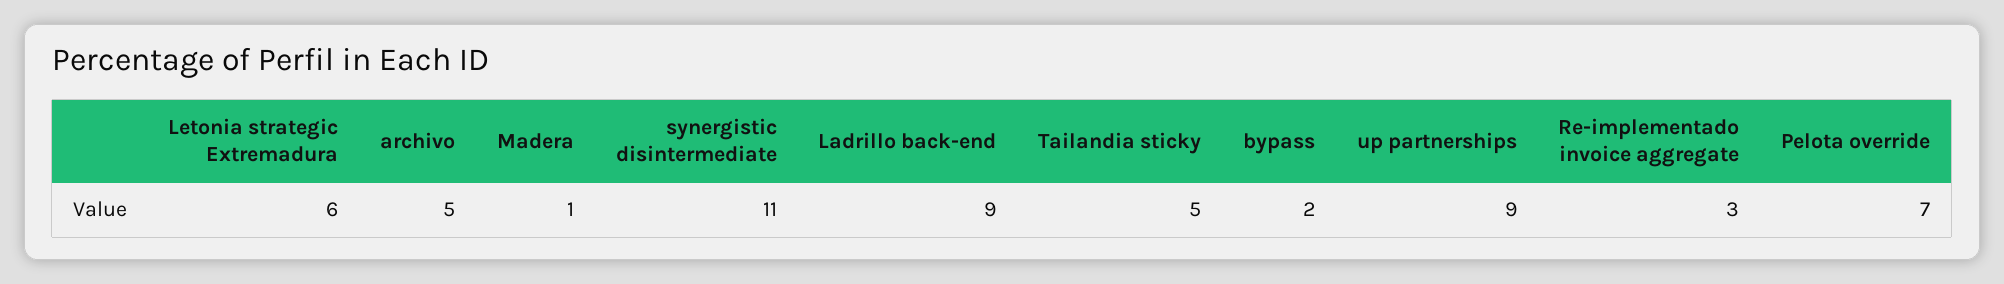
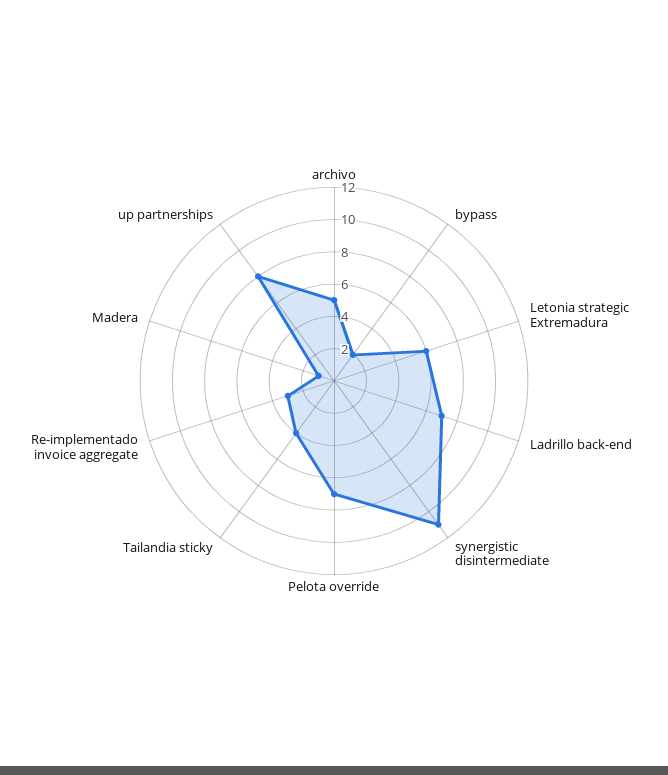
  {
    "Letonia strategic Extremadura": 6,
    "archivo": 5,
    "Madera": 1,
    "synergistic disintermediate": 11,
-   "Ladrillo back-end": 9,
+   "Ladrillo back-end": 7,
-   "Tailandia sticky": 5,
+   "Tailandia sticky": 4,
    "bypass": 2,
-   "up partnerships": 9,
+   "up partnerships": 8,
    "Re-implementado invoice aggregate": 3,
    "Pelota override": 7
  }

